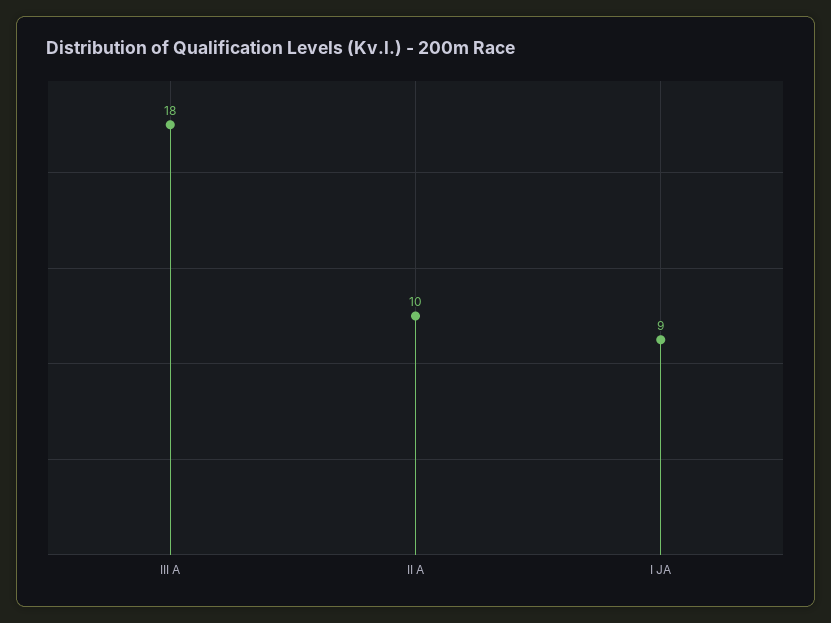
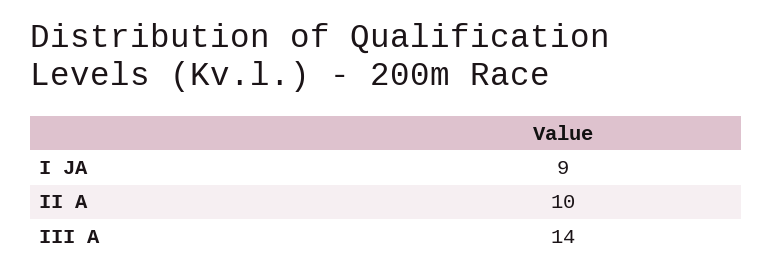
  {
-   "III A": 18,
+   "III A": 14,
    "II A": 10,
    "I JA": 9
  }

